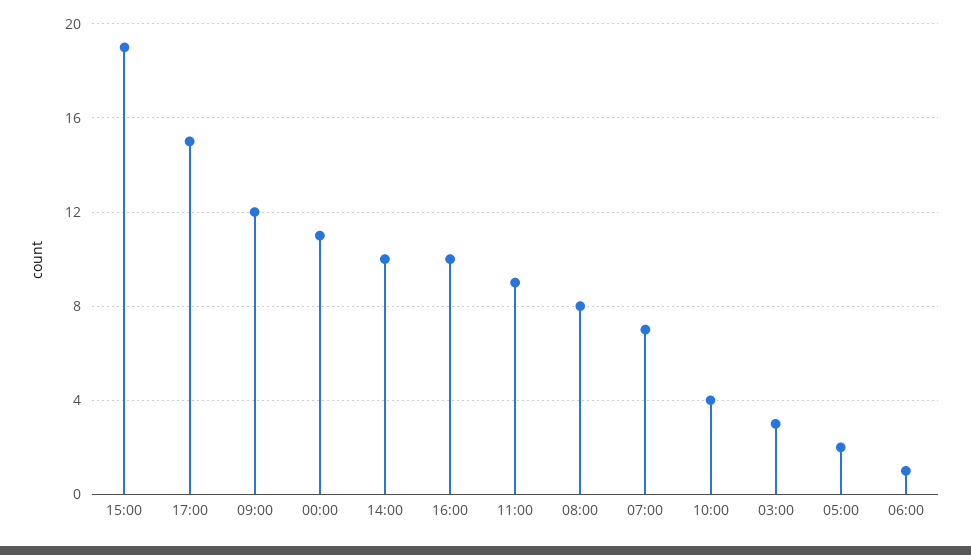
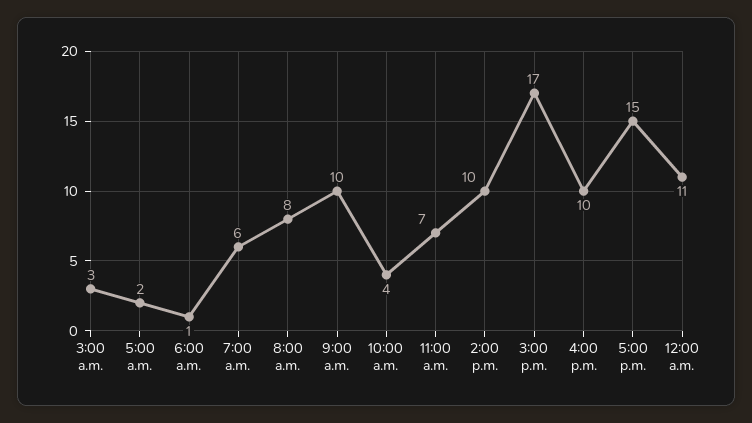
  {
-   "15:00": 19,
+   "15:00": 17,
    "17:00": 15,
-   "09:00": 12,
+   "09:00": 10,
    "00:00": 11,
    "14:00": 10,
    "16:00": 10,
-   "11:00": 9,
+   "11:00": 7,
    "08:00": 8,
-   "07:00": 7,
+   "07:00": 6,
    "10:00": 4,
    "03:00": 3,
    "05:00": 2,
    "06:00": 1
  }

